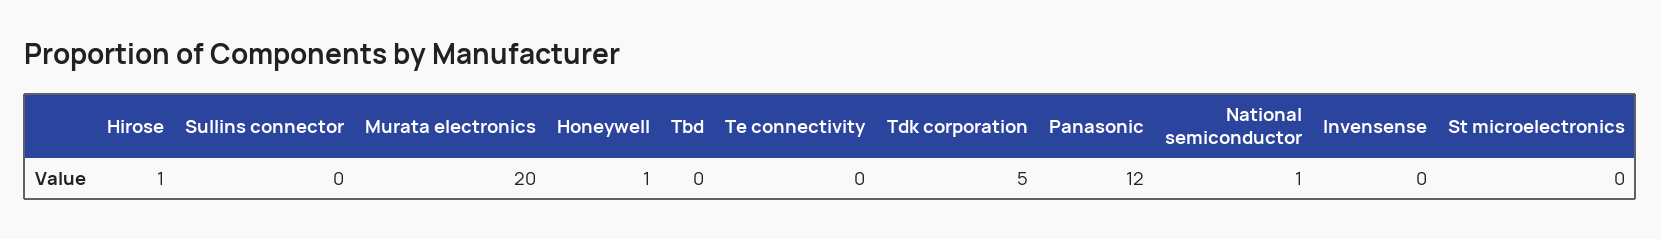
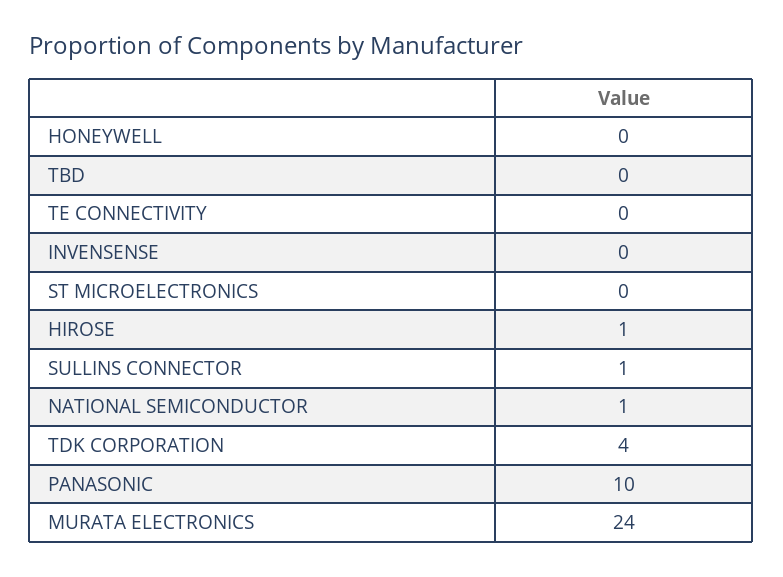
  {
    "Hirose": 1,
-   "Sullins connector": 0,
+   "Sullins connector": 1,
-   "Murata electronics": 20,
+   "Murata electronics": 24,
-   "Honeywell": 1,
+   "Honeywell": 0,
    "Tbd": 0,
    "Te connectivity": 0,
-   "Tdk corporation": 5,
+   "Tdk corporation": 4,
-   "Panasonic": 12,
+   "Panasonic": 10,
    "National semiconductor": 1,
    "Invensense": 0,
    "St microelectronics": 0
  }

